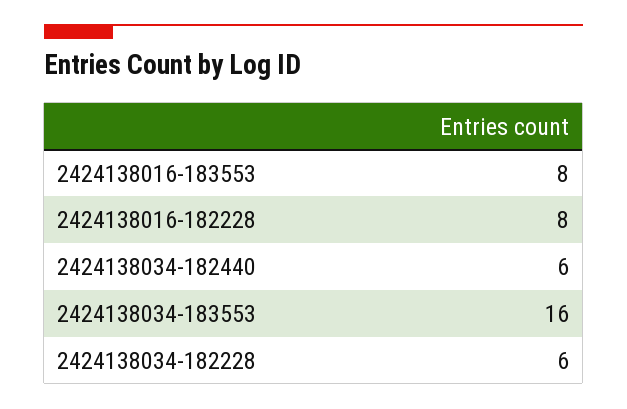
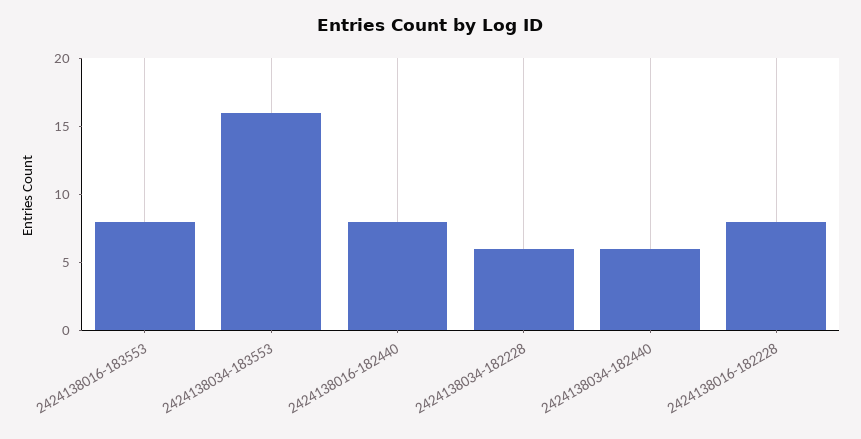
  {
    "2424138016-183553": 8,
    "2424138016-182228": 8,
    "2424138034-182440": 6,
    "2424138034-183553": 16,
-   "2424138034-182228": 6
+   "2424138034-182228": 6,
+   "2424138016-182440": 8
  }

